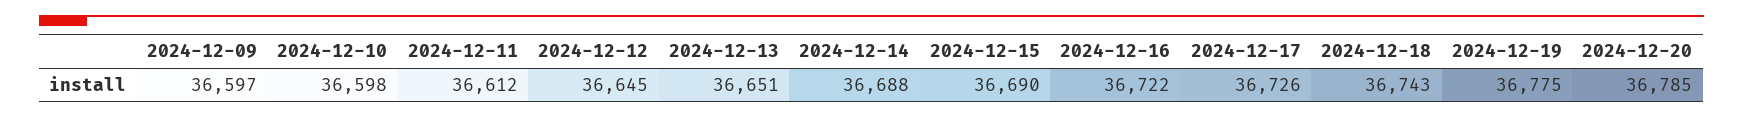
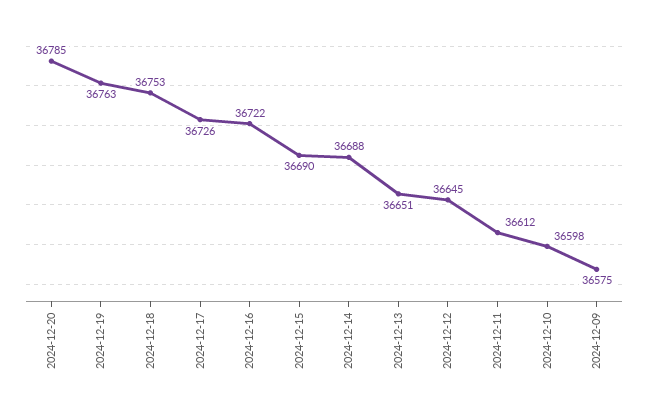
  {
-   "2024-12-09": 36597,
+   "2024-12-09": 36575,
    "2024-12-10": 36598,
    "2024-12-11": 36612,
    "2024-12-12": 36645,
    "2024-12-13": 36651,
    "2024-12-14": 36688,
    "2024-12-15": 36690,
    "2024-12-16": 36722,
    "2024-12-17": 36726,
-   "2024-12-18": 36743,
+   "2024-12-18": 36753,
-   "2024-12-19": 36775,
+   "2024-12-19": 36763,
    "2024-12-20": 36785
  }

